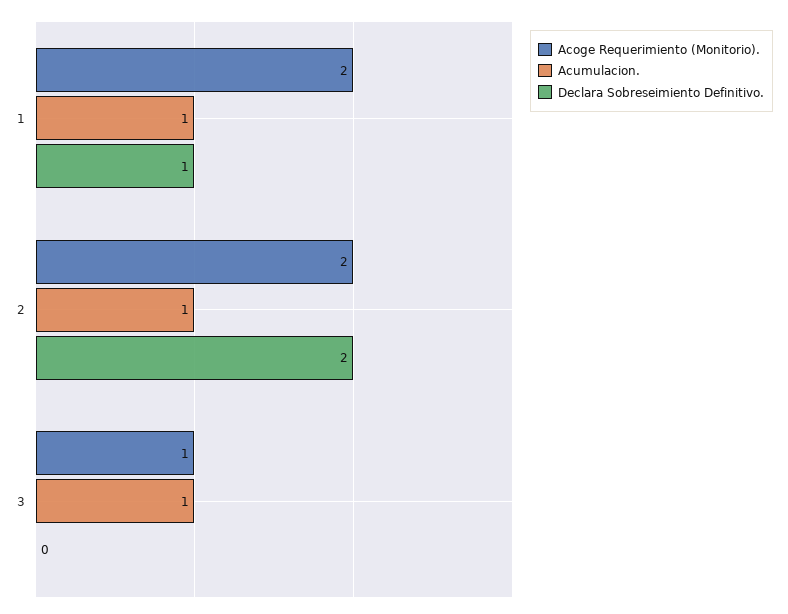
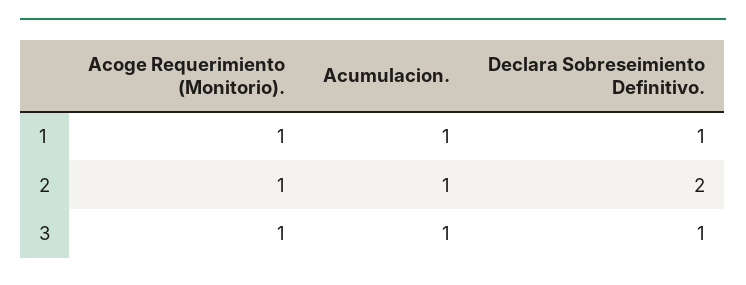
  {
    "Acoge Requerimiento (Monitorio).": {
-     "1": 2,
+     "1": 1,
-     "2": 2,
+     "2": 1,
      "3": 1
    },
    "Acumulacion.": {
      "1": 1,
      "2": 1,
      "3": 1
    },
    "Declara Sobreseimiento Definitivo.": {
      "1": 1,
      "2": 2,
-     "3": 0
+     "3": 1
    }
  }

